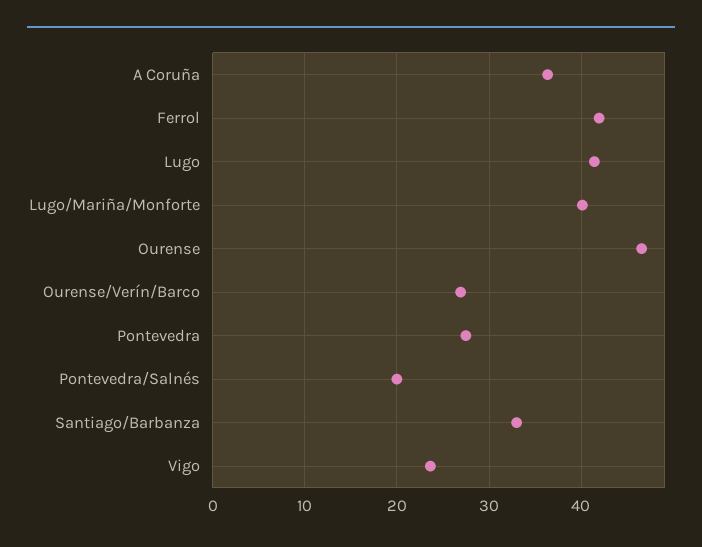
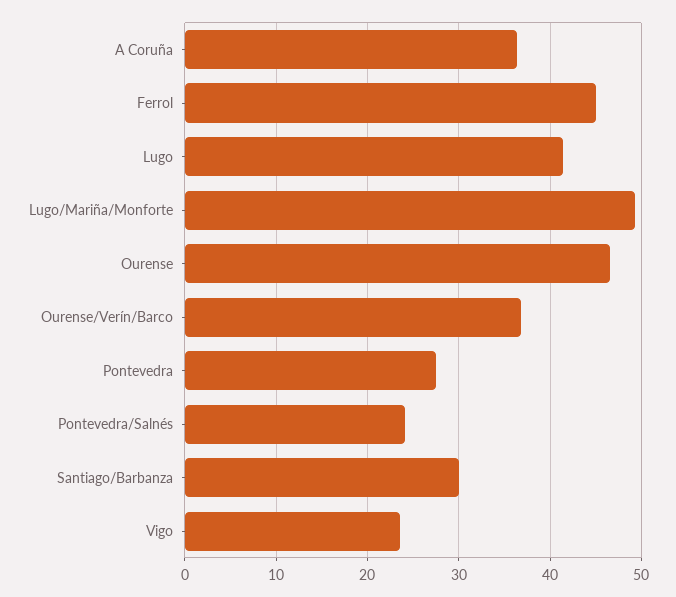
  {
    "A Coruña": 36,
-   "Ferrol": 42,
+   "Ferrol": 45,
    "Lugo": 41,
-   "Lugo/Mariña/Monforte": 40,
+   "Lugo/Mariña/Monforte": 49,
    "Ourense": 47,
-   "Ourense/Verín/Barco": 27,
+   "Ourense/Verín/Barco": 37,
    "Pontevedra": 27,
-   "Pontevedra/Salnés": 20,
+   "Pontevedra/Salnés": 24,
-   "Santiago/Barbanza": 33,
+   "Santiago/Barbanza": 30,
    "Vigo": 24
  }

